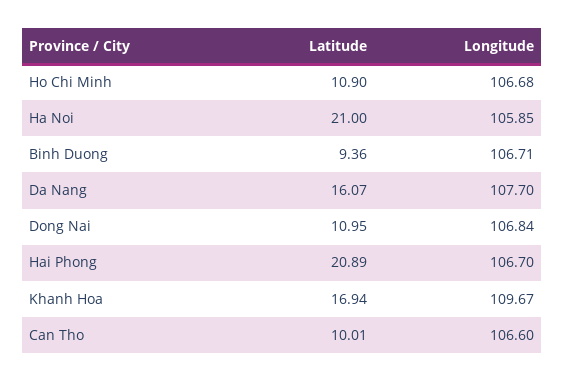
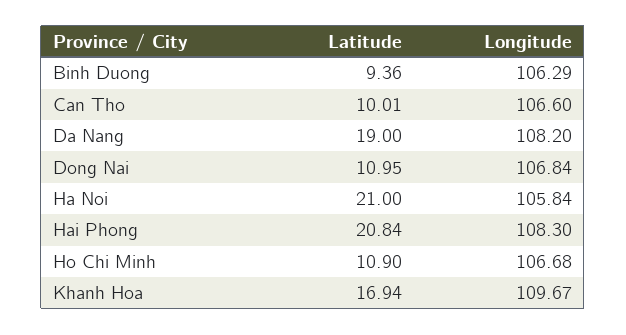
  {
    "Latitude": {
      "Ho Chi Minh": 10.9,
      "Ha Noi": 21,
      "Binh Duong": 9.36,
-     "Da Nang": 16.07,
+     "Da Nang": 19,
      "Dong Nai": 10.95,
-     "Hai Phong": 20.89,
+     "Hai Phong": 20.84,
      "Khanh Hoa": 16.94,
      "Can Tho": 10.01
    },
    "Longitude": {
      "Ho Chi Minh": 106.68,
-     "Ha Noi": 105.85,
+     "Ha Noi": 105.84,
-     "Binh Duong": 106.71,
+     "Binh Duong": 106.29,
-     "Da Nang": 107.7,
+     "Da Nang": 108.2,
      "Dong Nai": 106.84,
-     "Hai Phong": 106.7,
+     "Hai Phong": 108.3,
      "Khanh Hoa": 109.67,
      "Can Tho": 106.6
    }
  }

